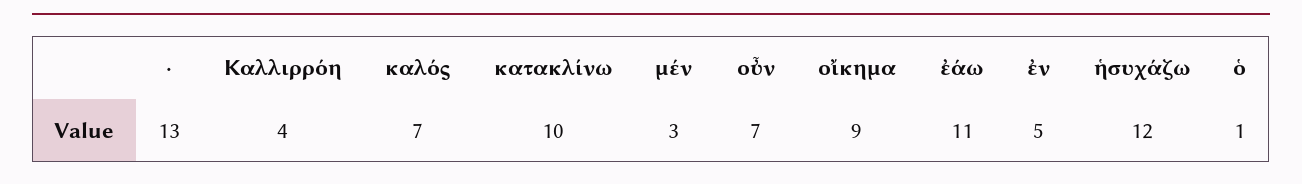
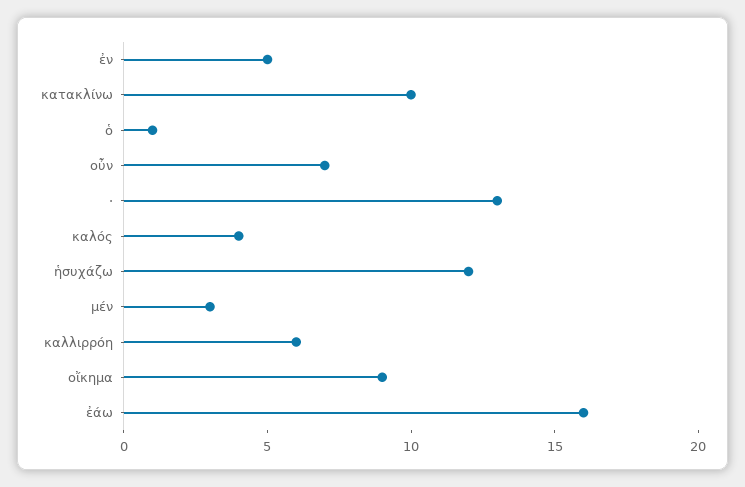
  {
    "·": 13,
-   "Καλλιρρόη": 4,
+   "Καλλιρρόη": 6,
-   "καλός": 7,
+   "καλός": 4,
    "κατακλίνω": 10,
    "μέν": 3,
    "οὖν": 7,
    "οἴκημα": 9,
-   "ἐάω": 11,
+   "ἐάω": 16,
    "ἐν": 5,
    "ἡσυχάζω": 12,
    "ὁ": 1
  }

